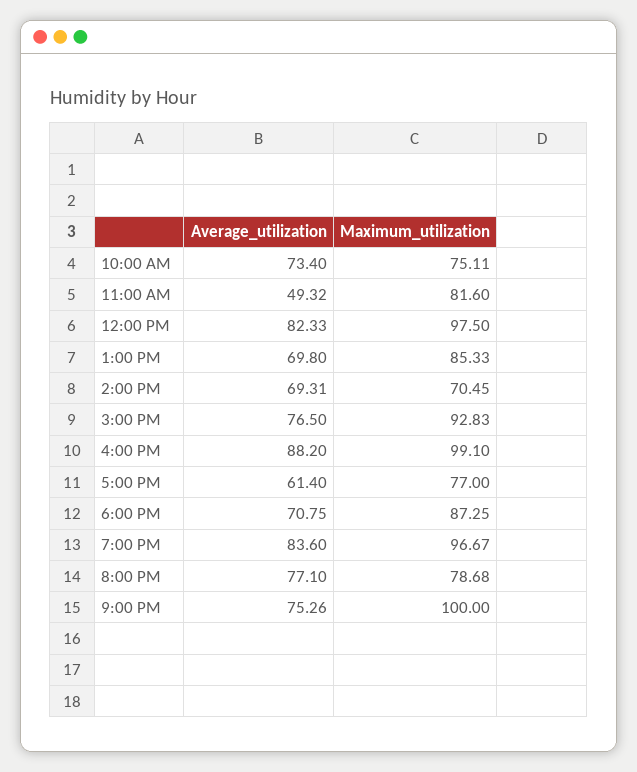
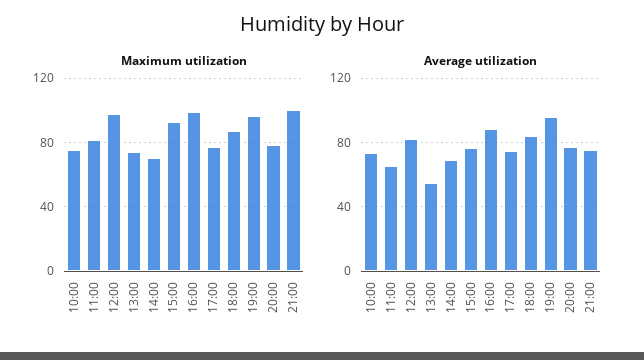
  {
    "Average_utilization": {
      "10:00 AM": 73.4,
-     "11:00 AM": 49.32,
+     "11:00 AM": 65,
      "12:00 PM": 82.33,
-     "1:00 PM": 69.8,
+     "1:00 PM": 55,
      "2:00 PM": 69.31,
      "3:00 PM": 76.5,
      "4:00 PM": 88.2,
-     "5:00 PM": 61.4,
+     "5:00 PM": 75,
-     "6:00 PM": 70.75,
+     "6:00 PM": 85,
-     "7:00 PM": 83.6,
+     "7:00 PM": 95,
      "8:00 PM": 77.1,
      "9:00 PM": 75.26
    },
    "Maximum_utilization": {
      "10:00 AM": 75.11,
      "11:00 AM": 81.6,
      "12:00 PM": 97.5,
-     "1:00 PM": 85.33,
+     "1:00 PM": 75,
      "2:00 PM": 70.45,
      "3:00 PM": 92.83,
      "4:00 PM": 99.1,
      "5:00 PM": 77,
      "6:00 PM": 87.25,
      "7:00 PM": 96.67,
      "8:00 PM": 78.68,
      "9:00 PM": 100
    }
  }

